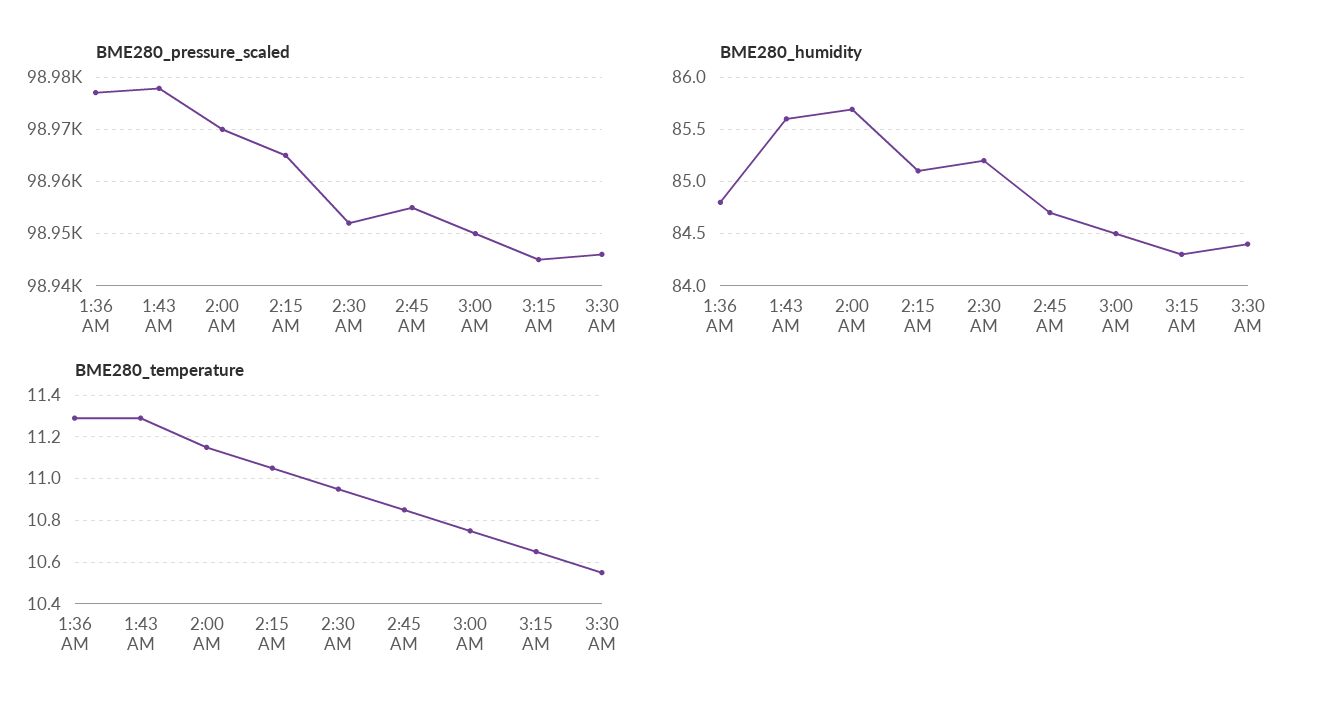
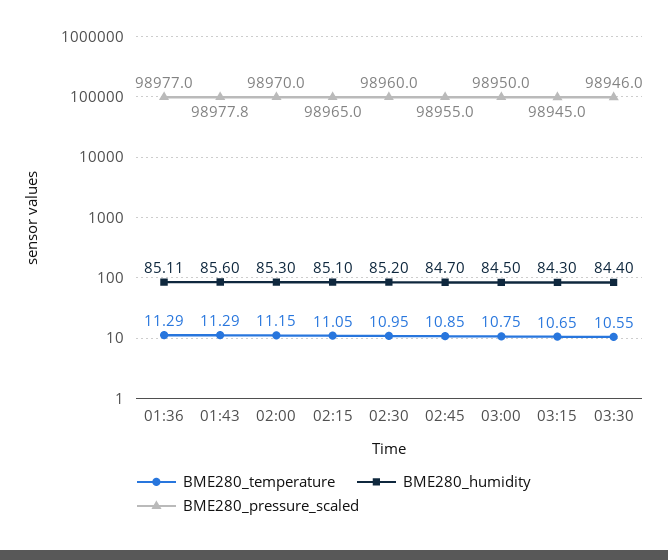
  {
    "BME280_pressure_scaled": {
      "1:36 AM": 98977,
      "1:43 AM": 98977.8,
      "2:00 AM": 98970,
      "2:15 AM": 98965,
-     "2:30 AM": 98952,
+     "2:30 AM": 98960,
      "2:45 AM": 98955,
      "3:00 AM": 98950,
      "3:15 AM": 98945,
      "3:30 AM": 98946
    },
    "BME280_humidity": {
-     "1:36 AM": 84.8,
+     "1:36 AM": 85.11,
      "1:43 AM": 85.6,
-     "2:00 AM": 85.7,
+     "2:00 AM": 85.3,
      "2:15 AM": 85.1,
      "2:30 AM": 85.2,
      "2:45 AM": 84.7,
      "3:00 AM": 84.5,
      "3:15 AM": 84.3,
      "3:30 AM": 84.4
    },
    "BME280_temperature": {
      "1:36 AM": 11.29,
      "1:43 AM": 11.29,
      "2:00 AM": 11.15,
      "2:15 AM": 11.05,
      "2:30 AM": 10.95,
      "2:45 AM": 10.85,
      "3:00 AM": 10.75,
      "3:15 AM": 10.65,
      "3:30 AM": 10.55
    }
  }

